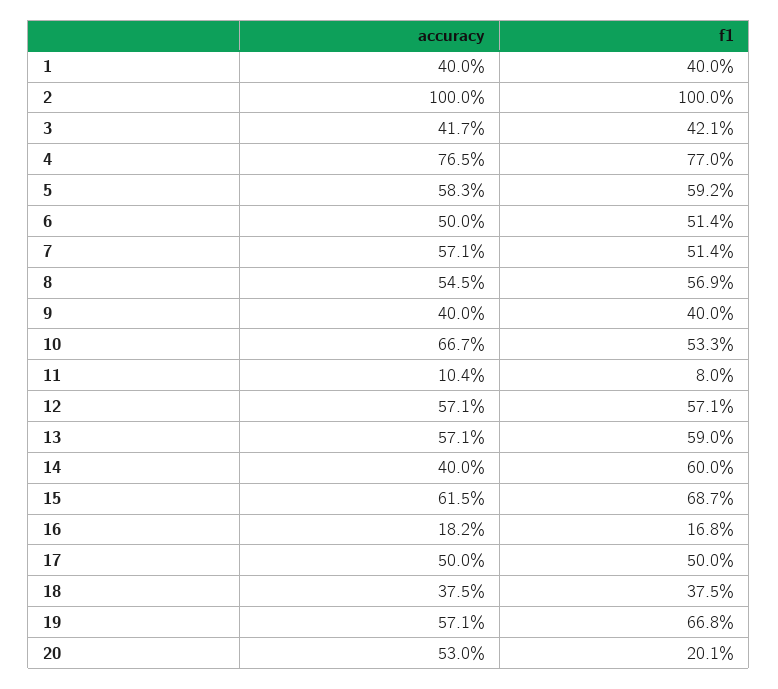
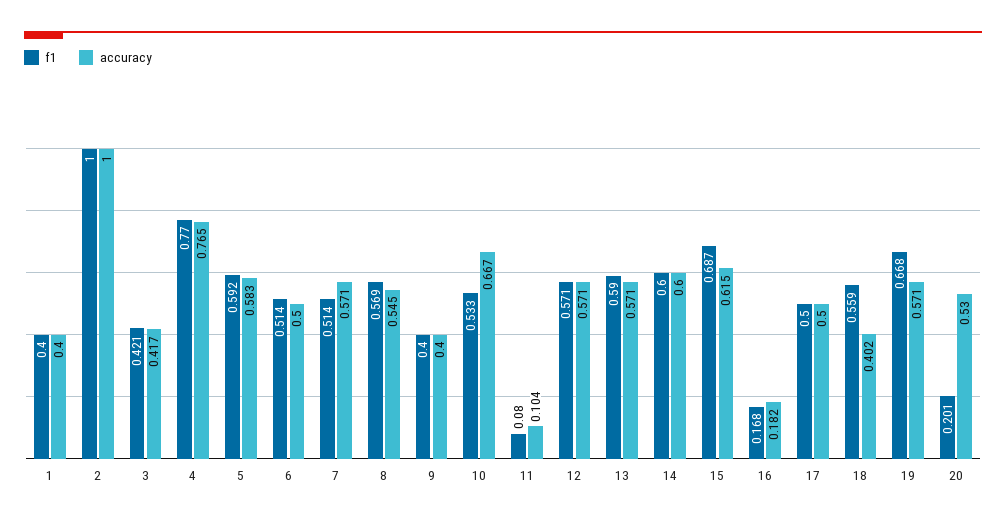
  {
    "accuracy": {
      "1": 0.4,
      "2": 1,
      "3": 0.417,
      "4": 0.765,
      "5": 0.583,
      "6": 0.5,
      "7": 0.571,
      "8": 0.545,
      "9": 0.4,
      "10": 0.667,
      "11": 0.104,
      "12": 0.571,
      "13": 0.571,
-     "14": 0.4,
+     "14": 0.6,
      "15": 0.615,
      "16": 0.182,
      "17": 0.5,
-     "18": 0.375,
+     "18": 0.402,
      "19": 0.571,
      "20": 0.53
    },
    "f1": {
      "1": 0.4,
      "2": 1,
      "3": 0.421,
      "4": 0.77,
      "5": 0.592,
      "6": 0.514,
      "7": 0.514,
      "8": 0.569,
      "9": 0.4,
      "10": 0.533,
      "11": 0.08,
      "12": 0.571,
      "13": 0.59,
      "14": 0.6,
      "15": 0.687,
      "16": 0.168,
      "17": 0.5,
-     "18": 0.375,
+     "18": 0.559,
      "19": 0.668,
      "20": 0.201
    }
  }

